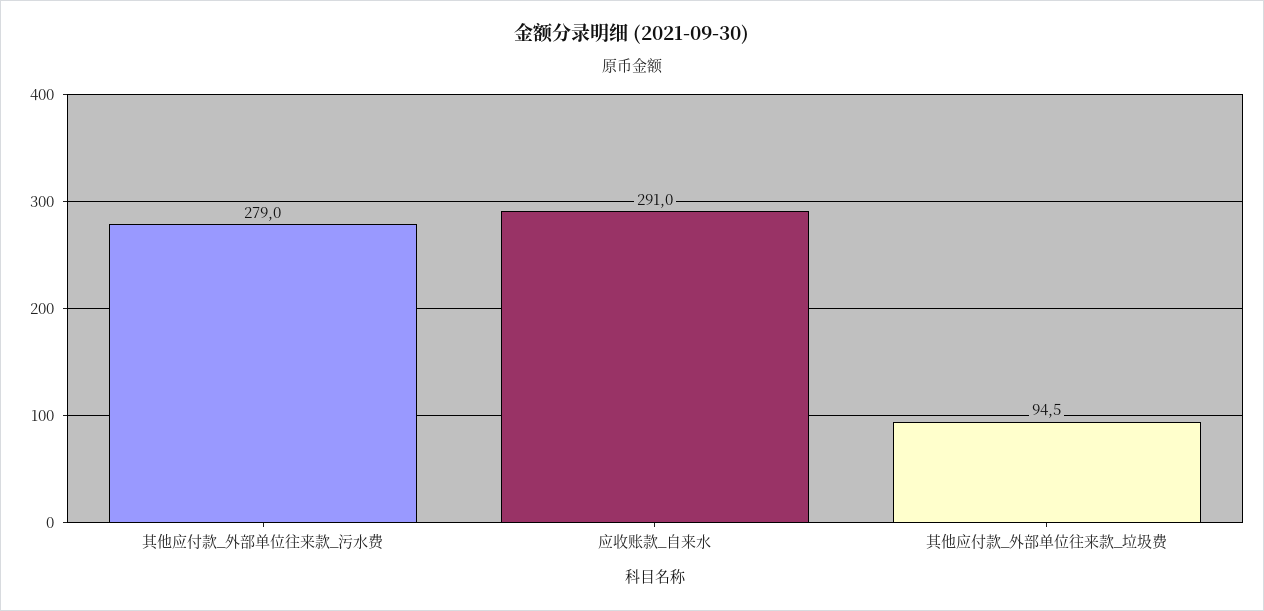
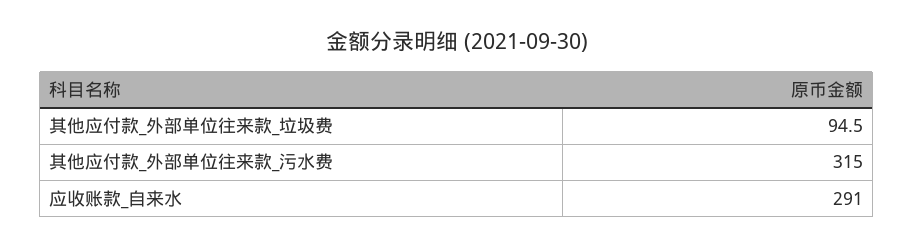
  {
-   "其他应付款_外部单位往来款_污水费": 279,
+   "其他应付款_外部单位往来款_污水费": 315,
    "应收账款_自来水": 291,
    "其他应付款_外部单位往来款_垃圾费": 94.5
  }

